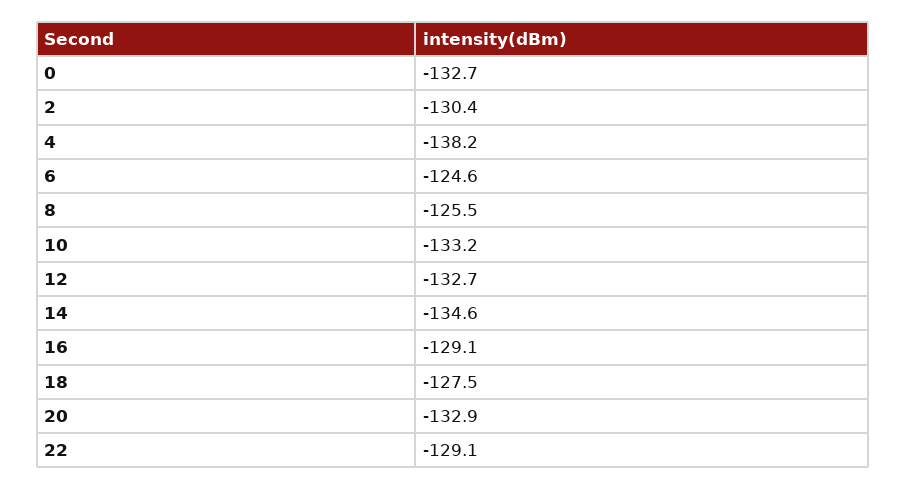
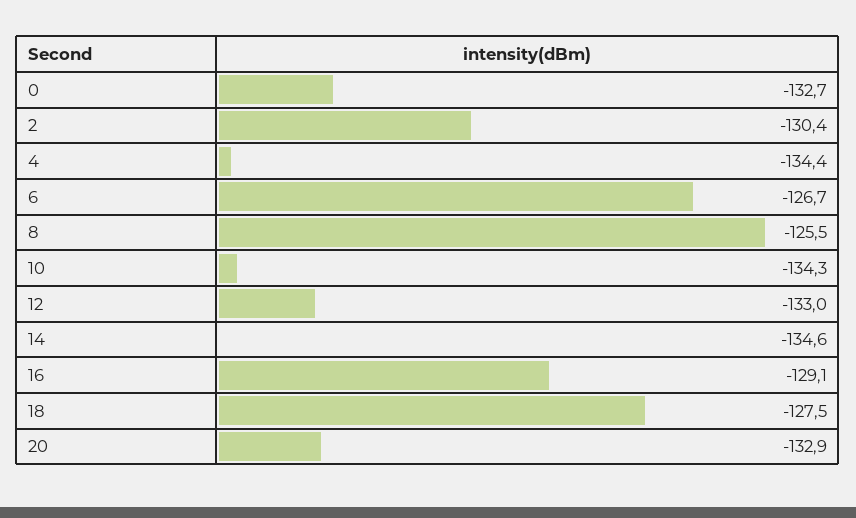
  {
    "0": -132.7,
    "2": -130.4,
-   "4": -138.2,
+   "4": -134.4,
-   "6": -124.6,
+   "6": -126.7,
    "8": -125.5,
-   "10": -133.2,
+   "10": -134.3,
-   "12": -132.7,
+   "12": -133,
    "14": -134.6,
    "16": -129.1,
    "18": -127.5,
-   "20": -132.9,
+   "20": -132.9
-   "22": -129.1
  }

